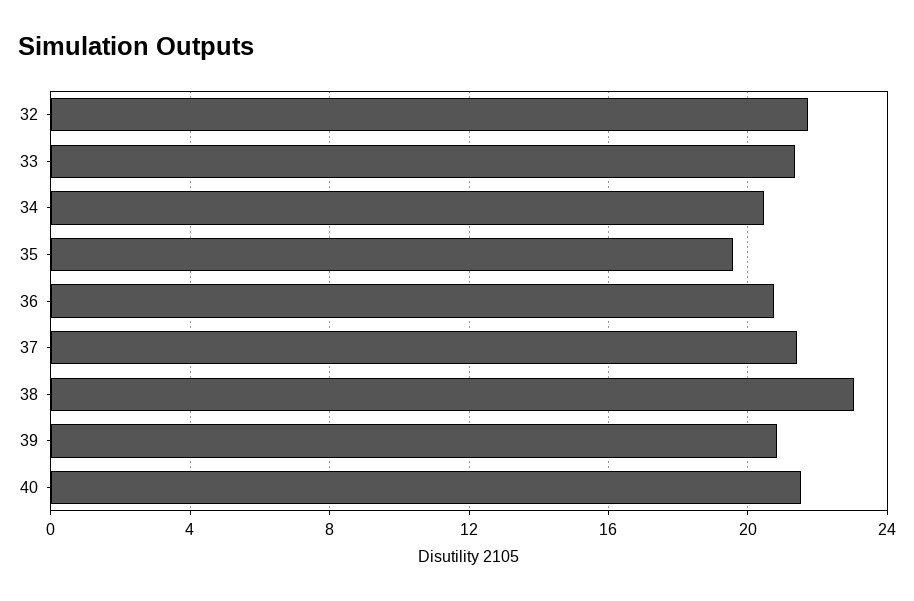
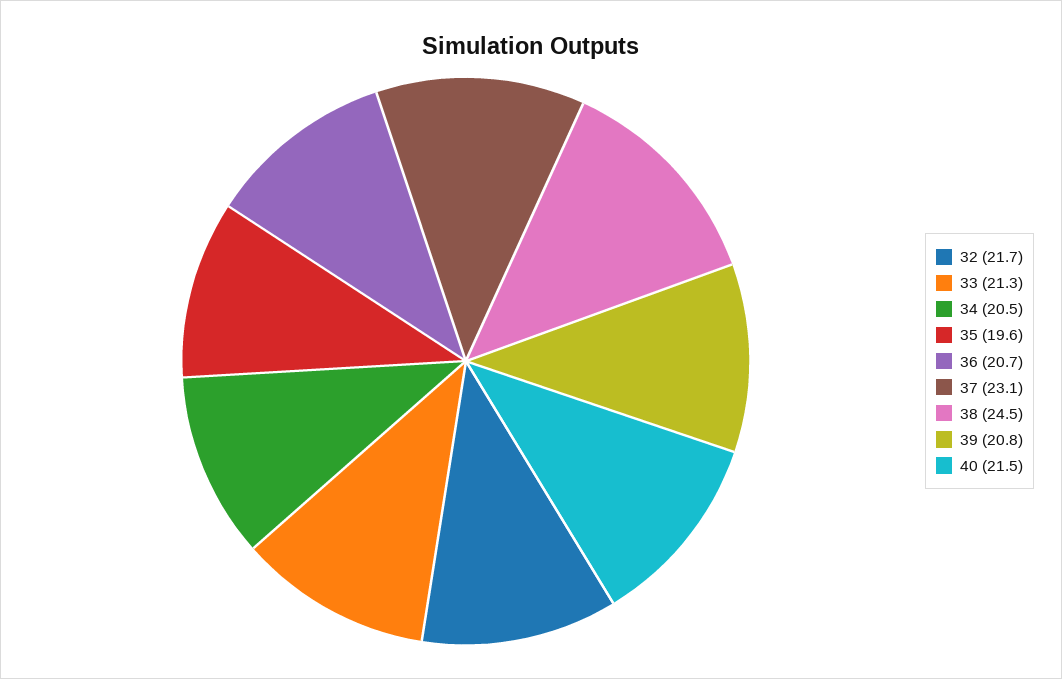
  {
    "32": 21.7,
    "33": 21.3,
    "34": 20.5,
    "35": 19.6,
    "36": 20.7,
-   "37": 21.5,
+   "37": 23.1,
-   "38": 23,
+   "38": 24.5,
    "39": 20.8,
    "40": 21.5
  }

